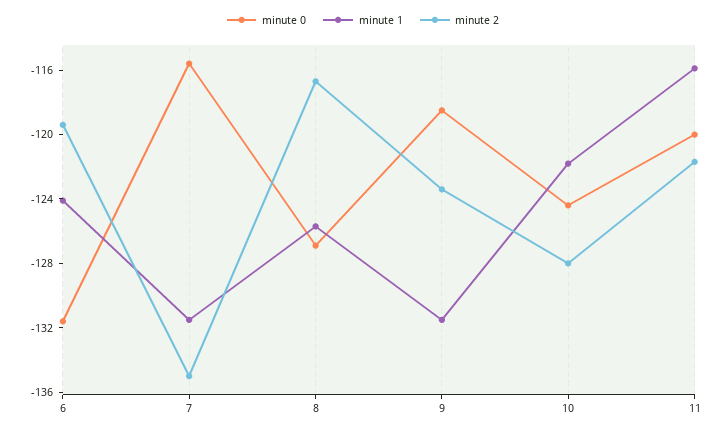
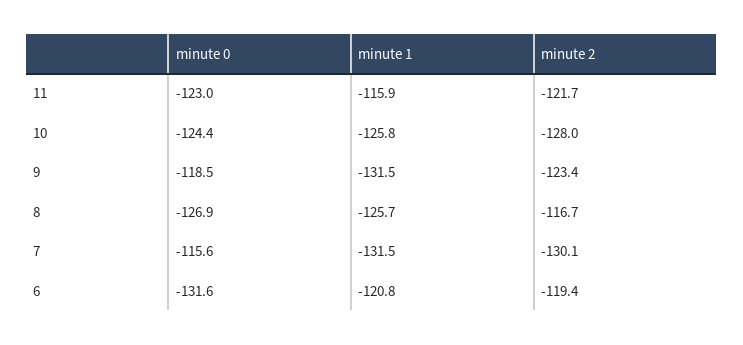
  {
    "minute 0": {
      "6": -131.6,
      "7": -115.6,
      "8": -126.9,
      "9": -118.5,
      "10": -124.4,
-     "11": -120
+     "11": -123
    },
    "minute 1": {
-     "6": -124,
+     "6": -120.8,
      "7": -131.5,
      "8": -125.7,
      "9": -131.5,
-     "10": -122,
+     "10": -125.8,
      "11": -115.9
    },
    "minute 2": {
      "6": -119.4,
-     "7": -135,
+     "7": -130.1,
      "8": -116.7,
      "9": -123.4,
      "10": -128,
      "11": -121.7
    }
  }

